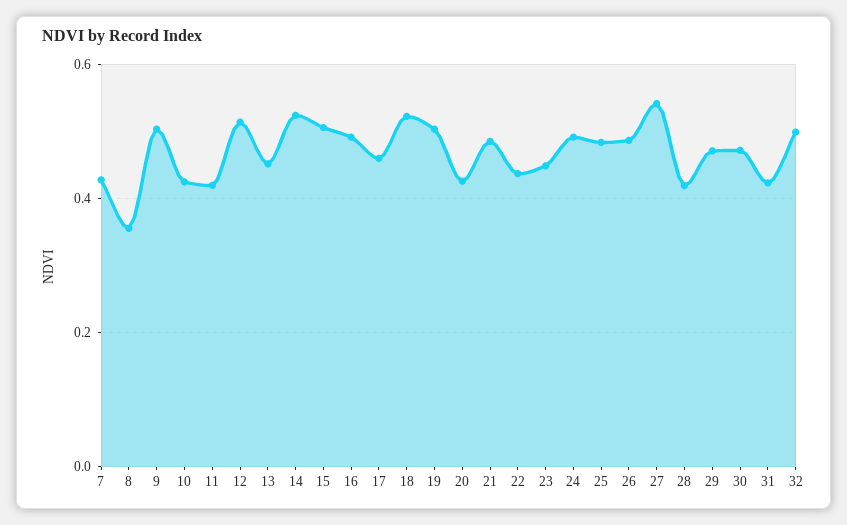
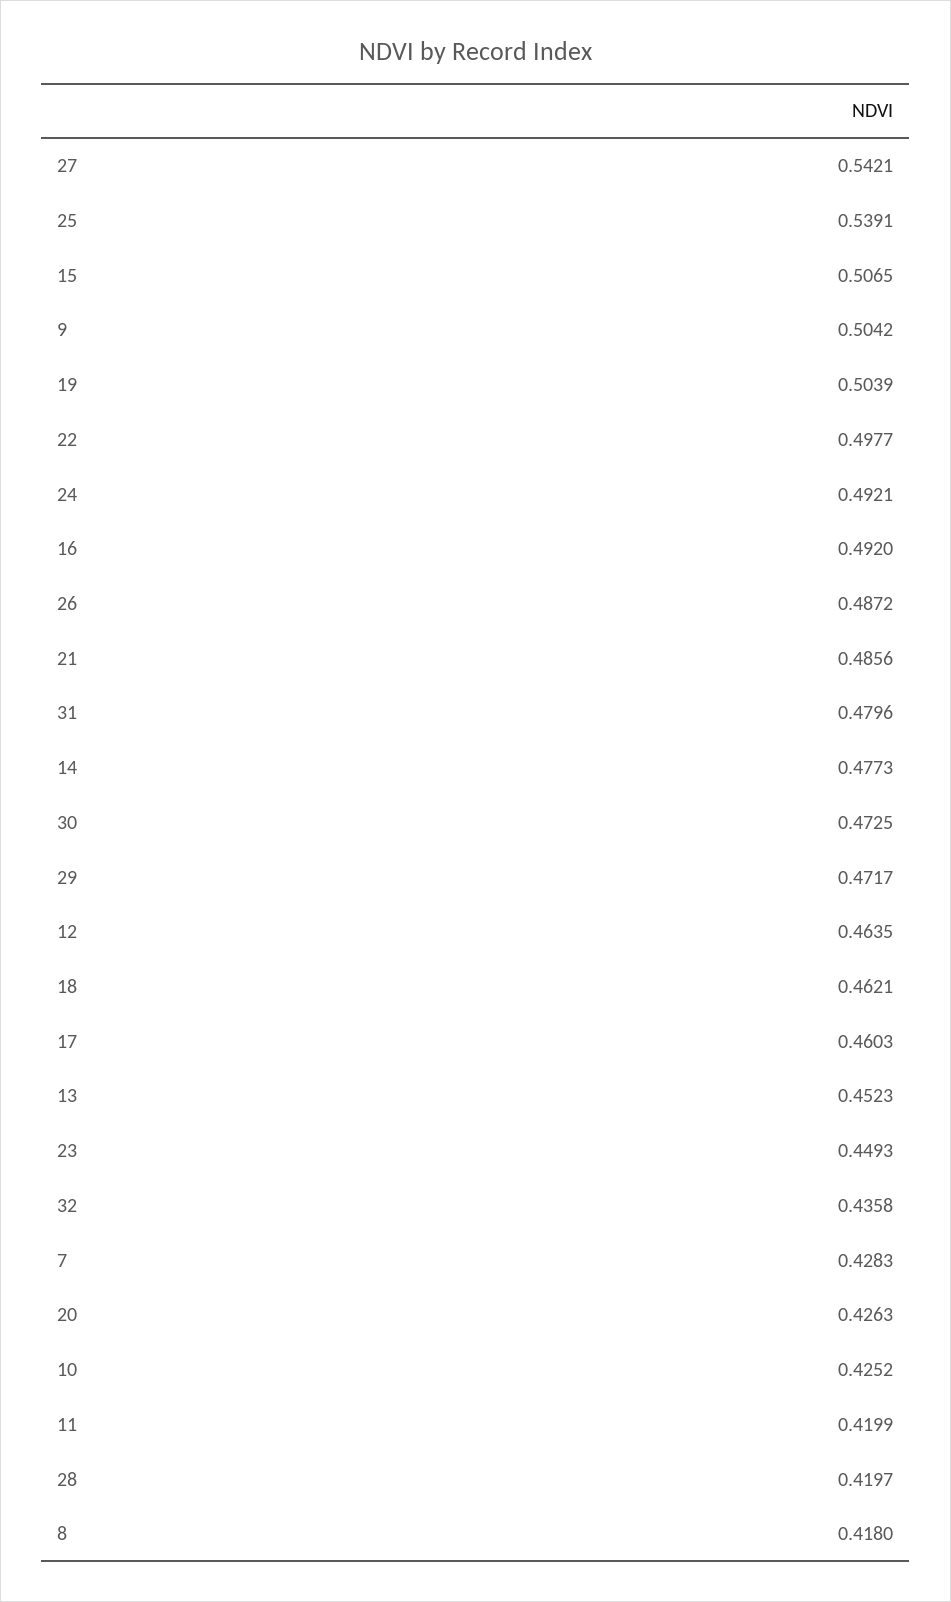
  {
    "7": 0.4283,
-   "8": 0.36,
+   "8": 0.418,
    "9": 0.5042,
    "10": 0.4252,
    "11": 0.4199,
-   "12": 0.52,
+   "12": 0.4635,
    "13": 0.4523,
-   "14": 0.52,
+   "14": 0.4773,
    "15": 0.5065,
    "16": 0.492,
    "17": 0.4603,
-   "18": 0.52,
+   "18": 0.4621,
    "19": 0.5039,
    "20": 0.4263,
    "21": 0.4856,
-   "22": 0.44,
+   "22": 0.4977,
    "23": 0.4493,
    "24": 0.4921,
-   "25": 0.48,
+   "25": 0.5391,
    "26": 0.4872,
    "27": 0.5421,
    "28": 0.4197,
    "29": 0.4717,
    "30": 0.4725,
-   "31": 0.42,
+   "31": 0.4796,
-   "32": 0.5
+   "32": 0.4358
  }

